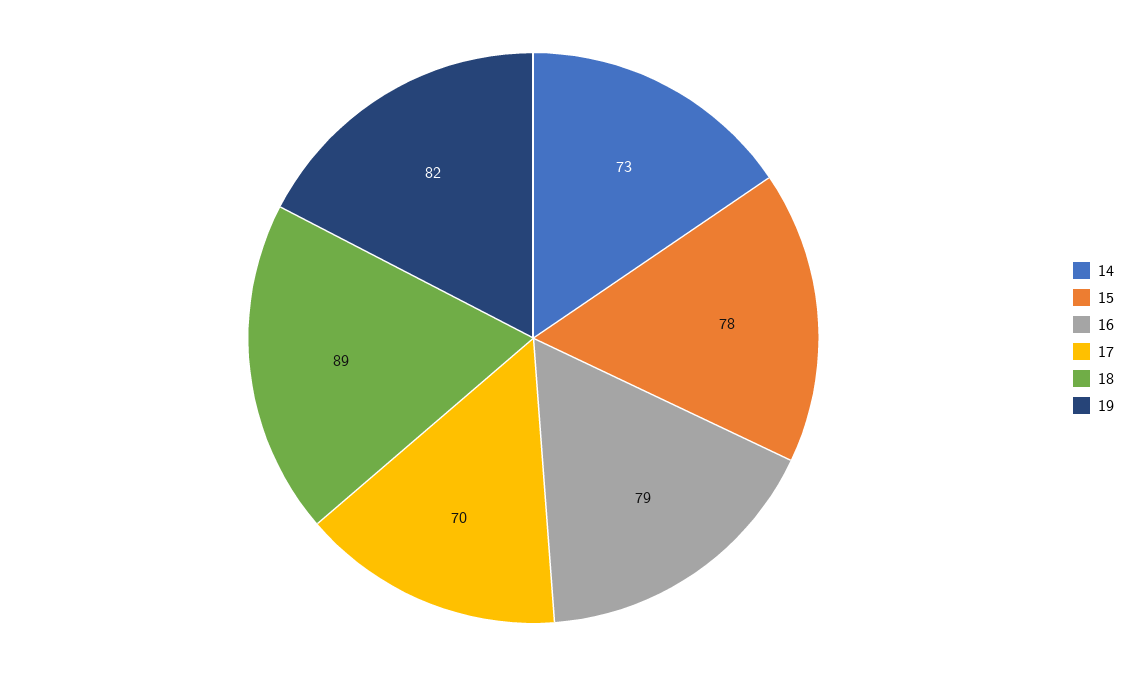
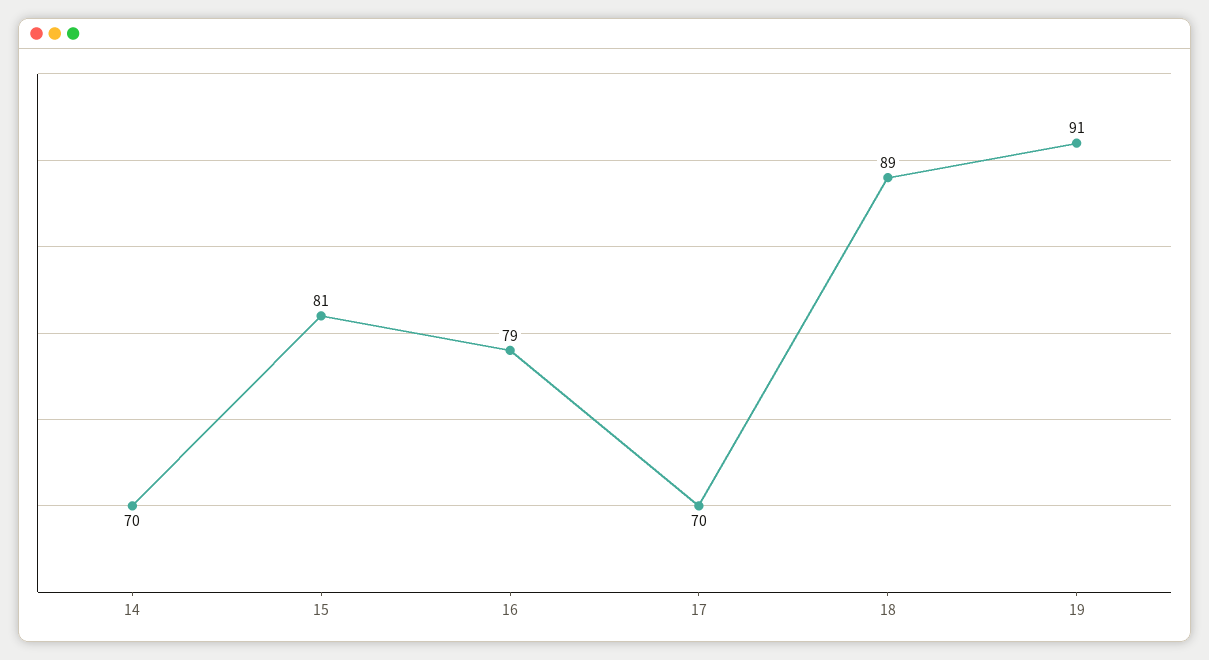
  {
-   "14": 73,
+   "14": 70,
-   "15": 78,
+   "15": 81,
    "16": 79,
    "17": 70,
    "18": 89,
-   "19": 82
+   "19": 91
  }

